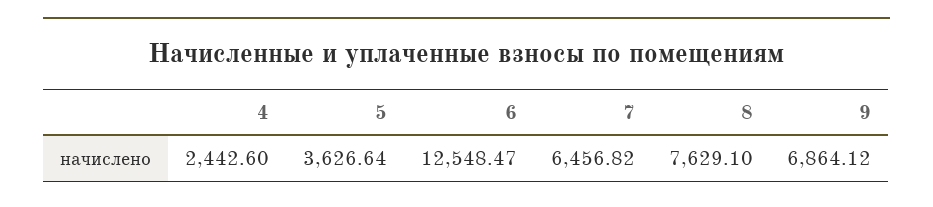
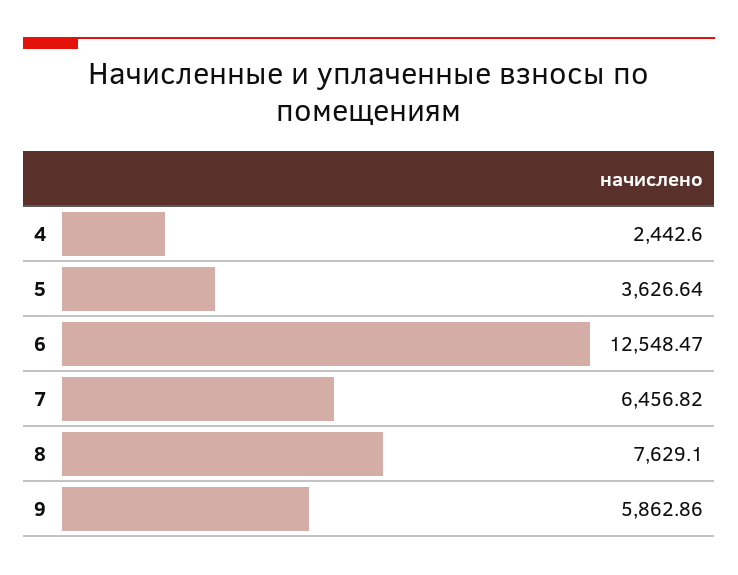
  {
    "4": 2442.6,
    "5": 3626.64,
    "6": 12548.47,
    "7": 6456.82,
    "8": 7629.1,
-   "9": 6864.12
+   "9": 5862.86
  }

